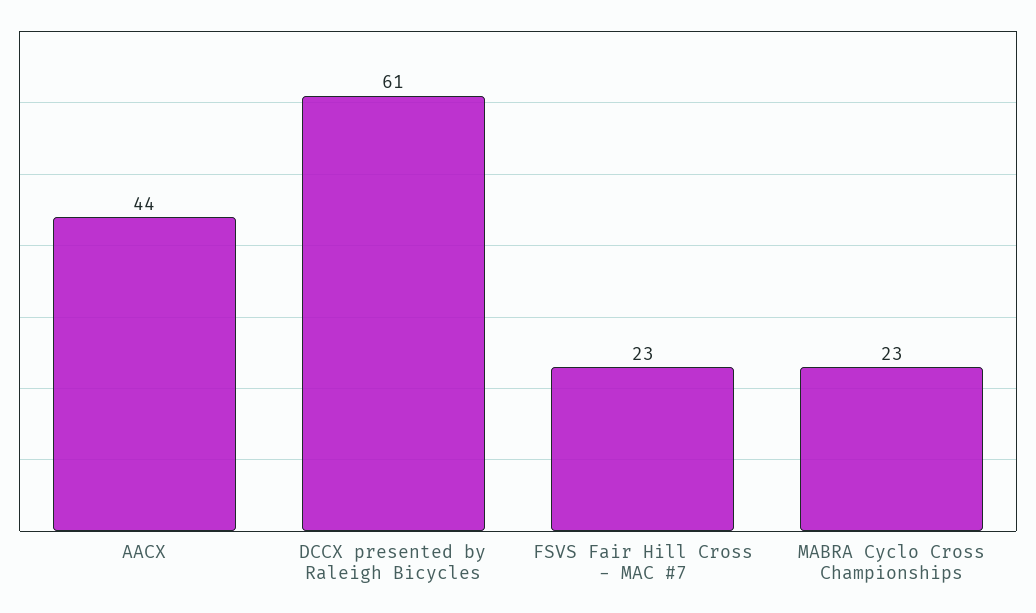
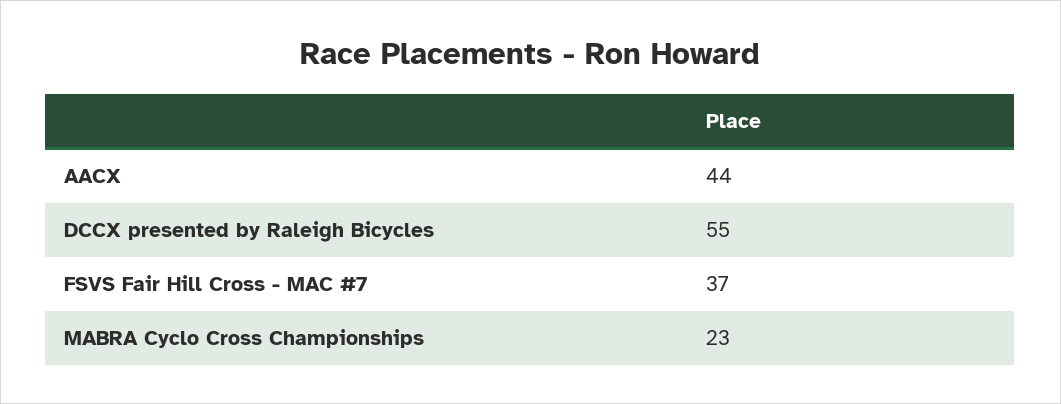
  {
    "AACX": 44,
-   "DCCX presented by Raleigh Bicycles": 61,
+   "DCCX presented by Raleigh Bicycles": 55,
-   "FSVS Fair Hill Cross - MAC #7": 23,
+   "FSVS Fair Hill Cross - MAC #7": 37,
    "MABRA Cyclo Cross Championships": 23
  }

